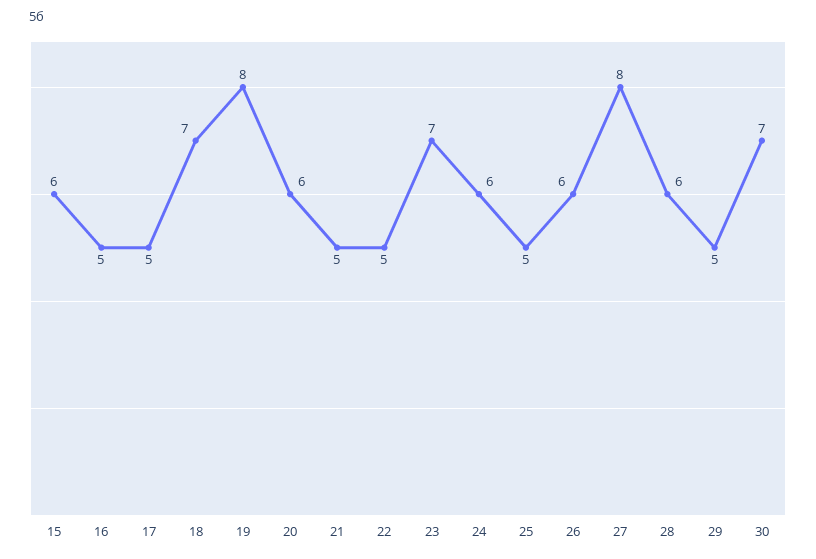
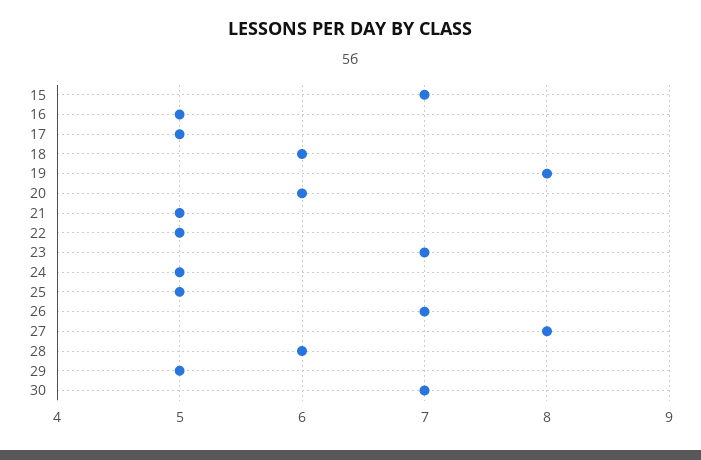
  {
-   "15": 6,
+   "15": 7,
    "16": 5,
    "17": 5,
-   "18": 7,
+   "18": 6,
    "19": 8,
    "20": 6,
    "21": 5,
    "22": 5,
    "23": 7,
-   "24": 6,
+   "24": 5,
    "25": 5,
-   "26": 6,
+   "26": 7,
    "27": 8,
    "28": 6,
    "29": 5,
    "30": 7
  }

